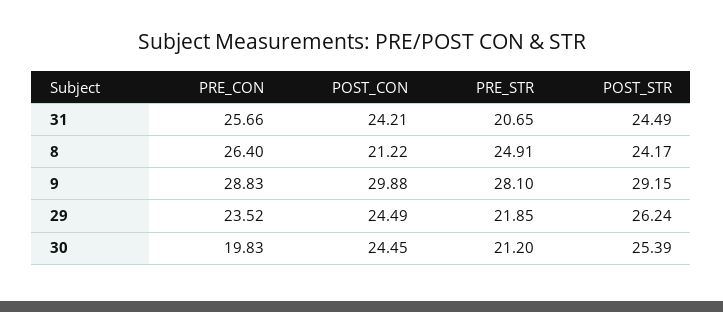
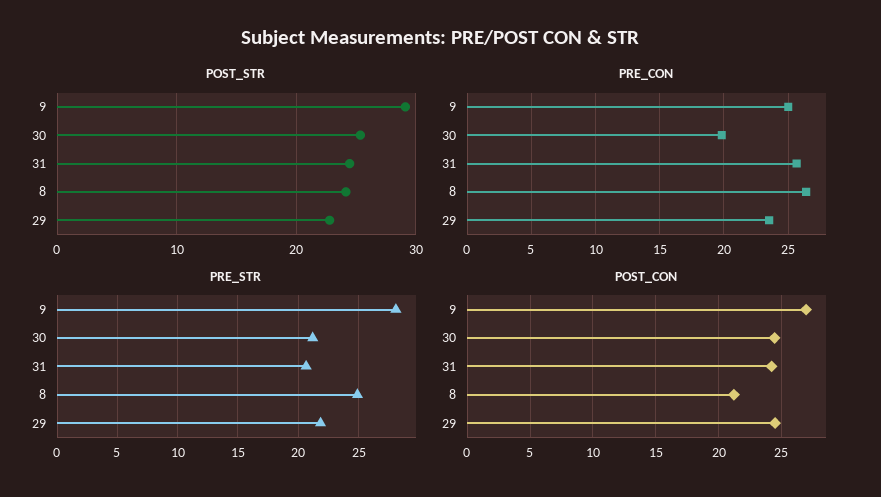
  {
    "PRE_CON": {
      "31": 25.66,
      "8": 26.4,
-     "9": 28.83,
+     "9": 25,
      "29": 23.52,
      "30": 19.83
    },
    "POST_CON": {
      "31": 24.21,
      "8": 21.22,
-     "9": 29.88,
+     "9": 27,
      "29": 24.49,
      "30": 24.45
    },
    "PRE_STR": {
      "31": 20.65,
      "8": 24.91,
      "9": 28.1,
      "29": 21.85,
      "30": 21.2
    },
    "POST_STR": {
      "31": 24.49,
      "8": 24.17,
      "9": 29.15,
-     "29": 26.24,
+     "29": 23,
      "30": 25.39
    }
  }

